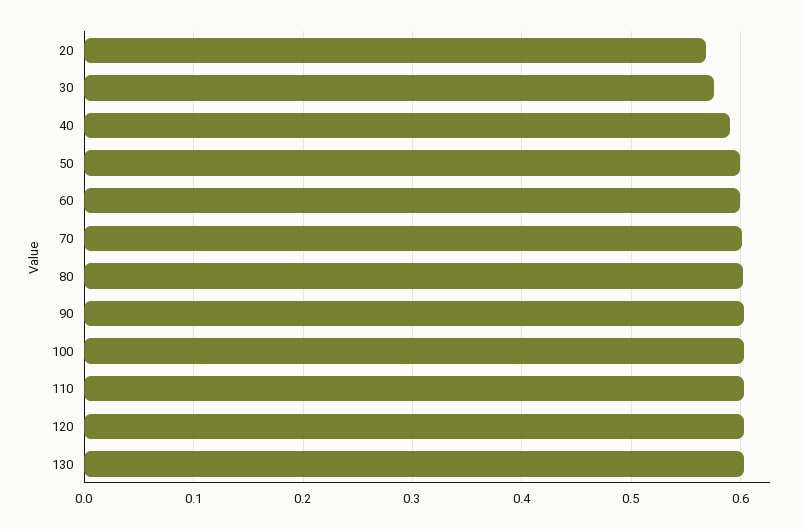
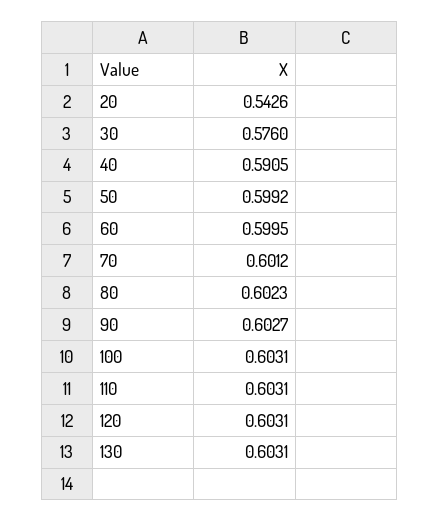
  {
-   "20": 0.57,
+   "20": 0.5426,
    "30": 0.576,
    "40": 0.5905,
    "50": 0.5992,
    "60": 0.5995,
    "70": 0.6012,
    "80": 0.6023,
    "90": 0.6027,
    "100": 0.6031,
    "110": 0.6031,
    "120": 0.6031,
    "130": 0.6031
  }

